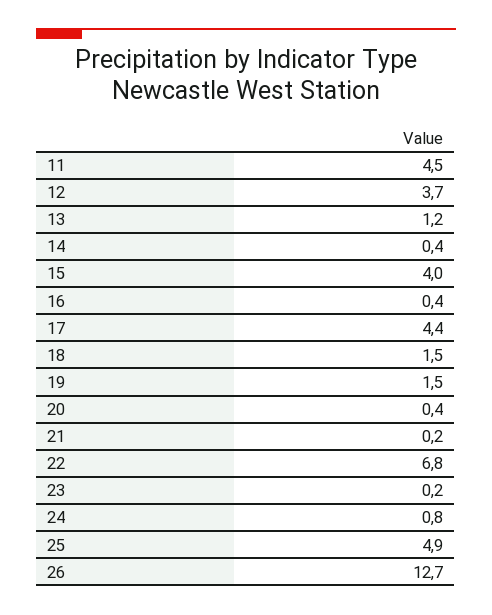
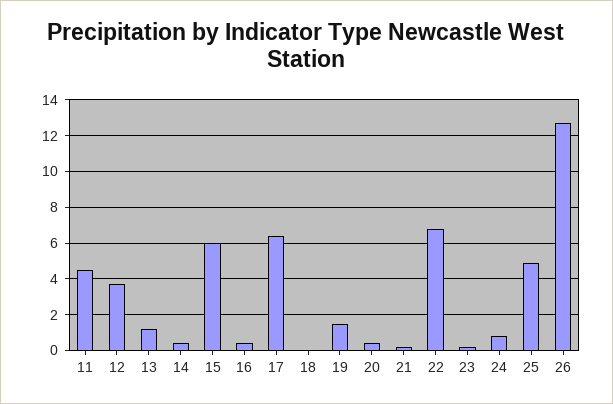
  {
    "11": 4.5,
    "12": 3.7,
    "13": 1.2,
    "14": 0.4,
-   "15": 4,
+   "15": 6,
    "16": 0.4,
-   "17": 4.4,
+   "17": 6.5,
-   "18": 1.5,
+   "18": 0,
    "19": 1.5,
    "20": 0.4,
    "21": 0.2,
    "22": 6.8,
    "23": 0.2,
    "24": 0.8,
    "25": 4.9,
    "26": 12.7
  }

